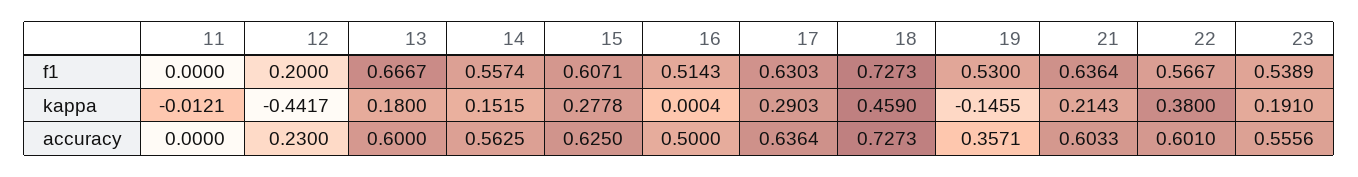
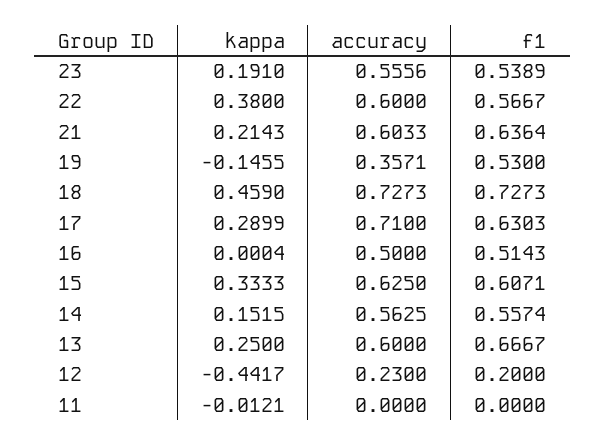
  {
    "11": {
      "f1": 0,
      "kappa": -0.0121,
      "accuracy": 0
    },
    "12": {
      "f1": 0.2,
      "kappa": -0.4417,
      "accuracy": 0.23
    },
    "13": {
      "f1": 0.6667,
-     "kappa": 0.18,
+     "kappa": 0.25,
      "accuracy": 0.6
    },
    "14": {
      "f1": 0.5574,
      "kappa": 0.1515,
      "accuracy": 0.5625
    },
    "15": {
      "f1": 0.6071,
-     "kappa": 0.2778,
+     "kappa": 0.3333,
      "accuracy": 0.625
    },
    "16": {
      "f1": 0.5143,
      "kappa": 0.0004,
      "accuracy": 0.5
    },
    "17": {
      "f1": 0.6303,
-     "kappa": 0.2903,
+     "kappa": 0.2899,
-     "accuracy": 0.6364
+     "accuracy": 0.71
    },
    "18": {
      "f1": 0.7273,
      "kappa": 0.459,
      "accuracy": 0.7273
    },
    "19": {
      "f1": 0.53,
      "kappa": -0.1455,
      "accuracy": 0.3571
    },
    "21": {
      "f1": 0.6364,
      "kappa": 0.2143,
      "accuracy": 0.6033
    },
    "22": {
      "f1": 0.5667,
      "kappa": 0.38,
-     "accuracy": 0.601
+     "accuracy": 0.6
    },
    "23": {
      "f1": 0.5389,
      "kappa": 0.191,
      "accuracy": 0.5556
    }
  }

